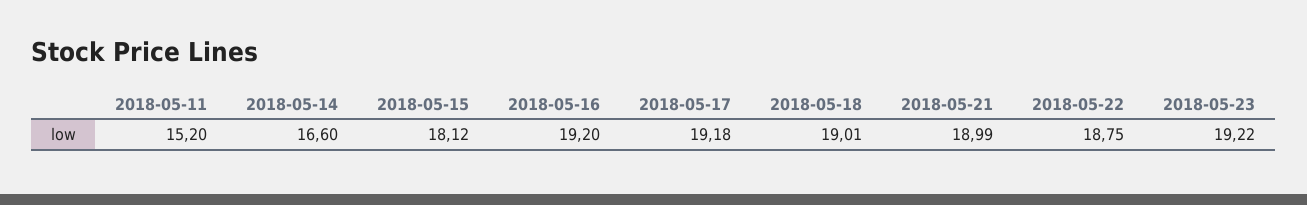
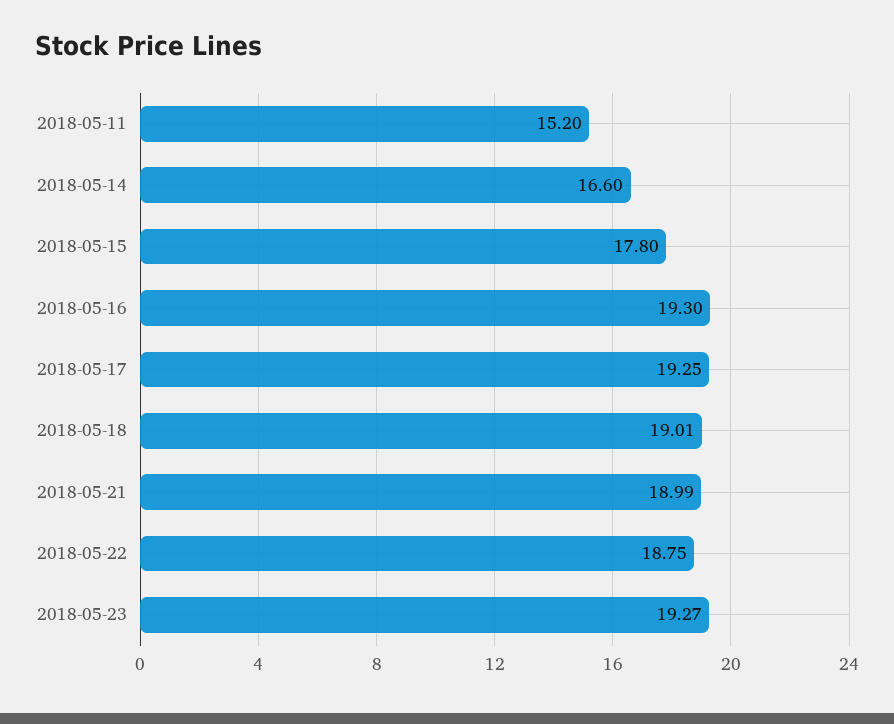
  {
    "2018-05-11": 15.2,
    "2018-05-14": 16.6,
-   "2018-05-15": 18.12,
+   "2018-05-15": 17.8,
-   "2018-05-16": 19.2,
+   "2018-05-16": 19.3,
-   "2018-05-17": 19.18,
+   "2018-05-17": 19.25,
    "2018-05-18": 19.01,
    "2018-05-21": 18.99,
    "2018-05-22": 18.75,
-   "2018-05-23": 19.22
+   "2018-05-23": 19.27
  }

